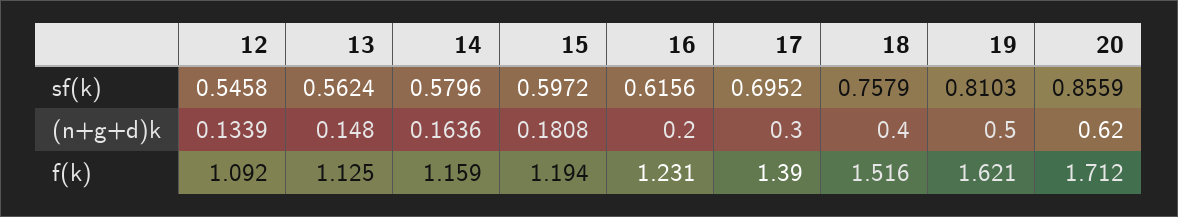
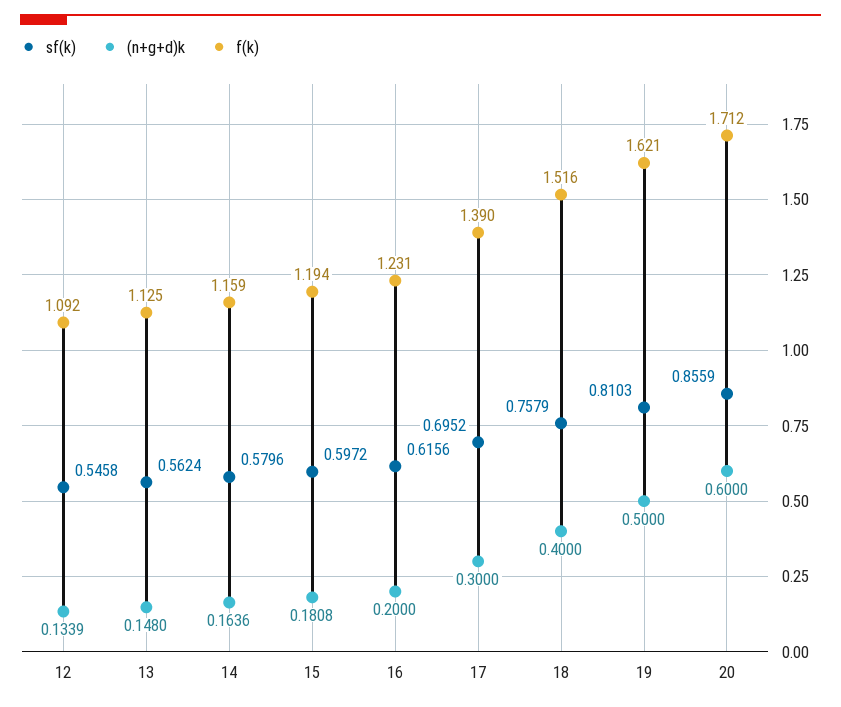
  {
    "sf(k)": {
      "12": 0.5458,
      "13": 0.5624,
      "14": 0.5796,
      "15": 0.5972,
      "16": 0.6156,
      "17": 0.6952,
      "18": 0.7579,
      "19": 0.8103,
      "20": 0.8559
    },
    "(n+g+d)k": {
      "12": 0.1339,
      "13": 0.148,
      "14": 0.1636,
      "15": 0.1808,
      "16": 0.2,
      "17": 0.3,
      "18": 0.4,
      "19": 0.5,
-     "20": 0.62
+     "20": 0.6
    },
    "f(k)": {
      "12": 1.092,
      "13": 1.125,
      "14": 1.159,
      "15": 1.194,
      "16": 1.231,
      "17": 1.39,
      "18": 1.516,
      "19": 1.621,
      "20": 1.712
    }
  }

